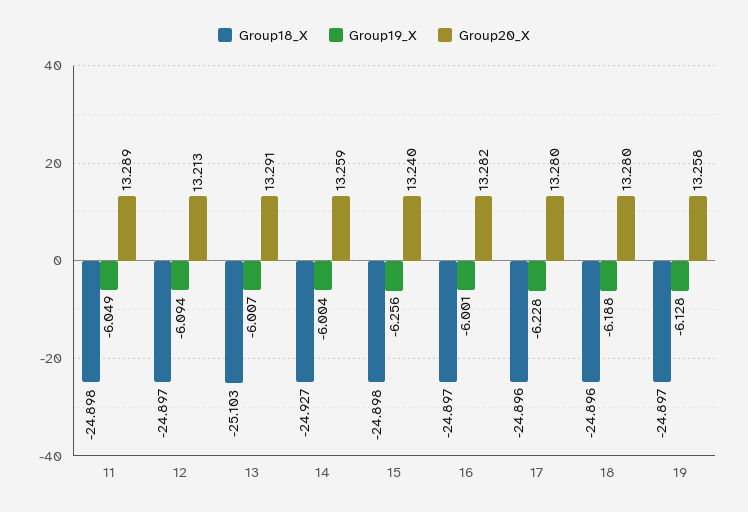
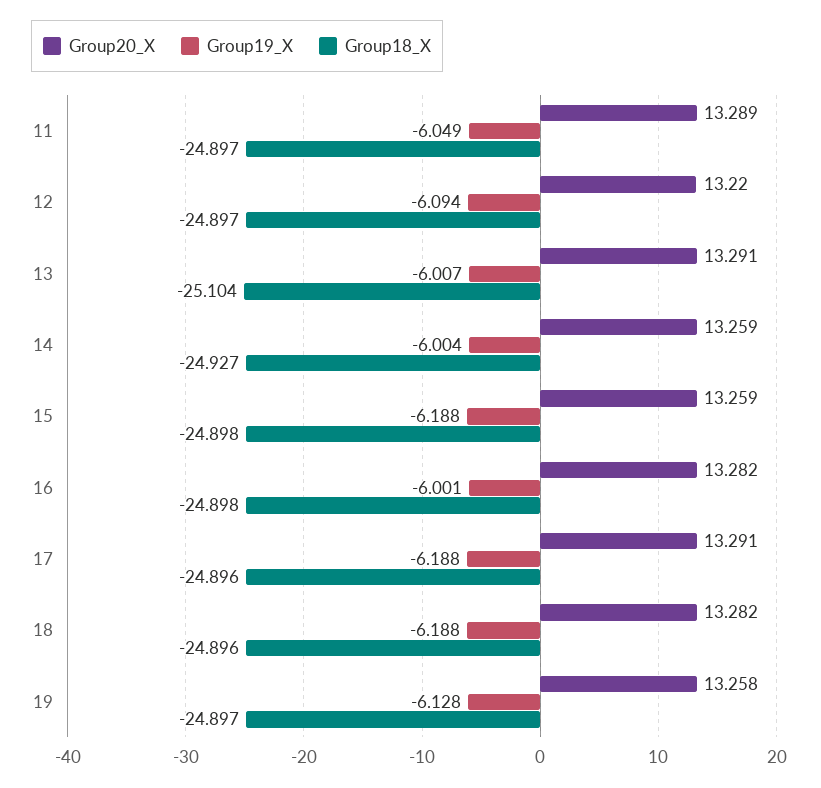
  {
    "Group18_X": {
-     "11": -24.898,
+     "11": -24.897,
      "12": -24.897,
-     "13": -25.103,
+     "13": -25.104,
      "14": -24.927,
      "15": -24.898,
-     "16": -24.897,
+     "16": -24.898,
      "17": -24.896,
      "18": -24.896,
      "19": -24.897
    },
    "Group19_X": {
      "11": -6.049,
      "12": -6.094,
      "13": -6.007,
      "14": -6.004,
-     "15": -6.256,
+     "15": -6.188,
      "16": -6.001,
-     "17": -6.228,
+     "17": -6.188,
      "18": -6.188,
      "19": -6.128
    },
    "Group20_X": {
      "11": 13.289,
-     "12": 13.213,
+     "12": 13.22,
      "13": 13.291,
      "14": 13.259,
-     "15": 13.24,
+     "15": 13.259,
      "16": 13.282,
-     "17": 13.28,
+     "17": 13.291,
-     "18": 13.28,
+     "18": 13.282,
      "19": 13.258
    }
  }

